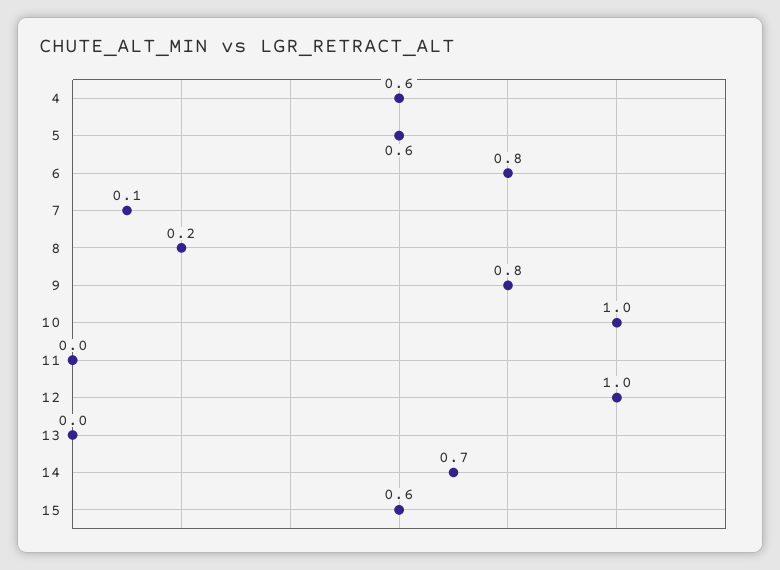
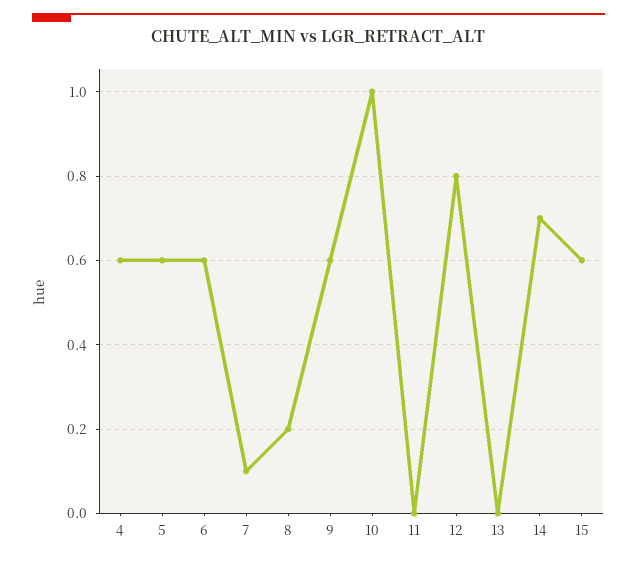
  {
    "4": 0.6,
    "5": 0.6,
-   "6": 0.8,
+   "6": 0.6,
    "7": 0.1,
    "8": 0.2,
-   "9": 0.8,
+   "9": 0.6,
    "10": 1,
    "11": 0,
-   "12": 1,
+   "12": 0.8,
    "13": 0,
    "14": 0.7,
    "15": 0.6
  }

